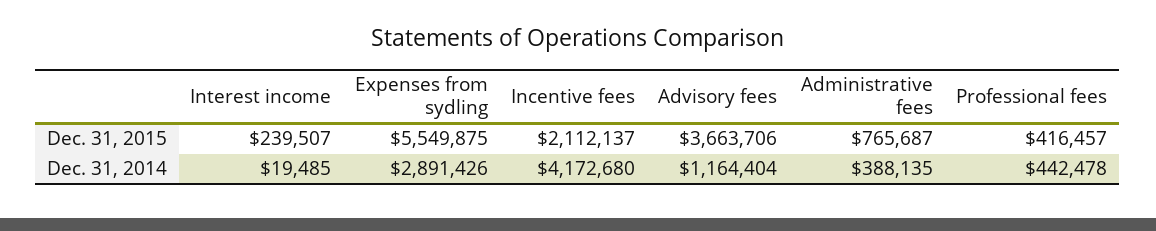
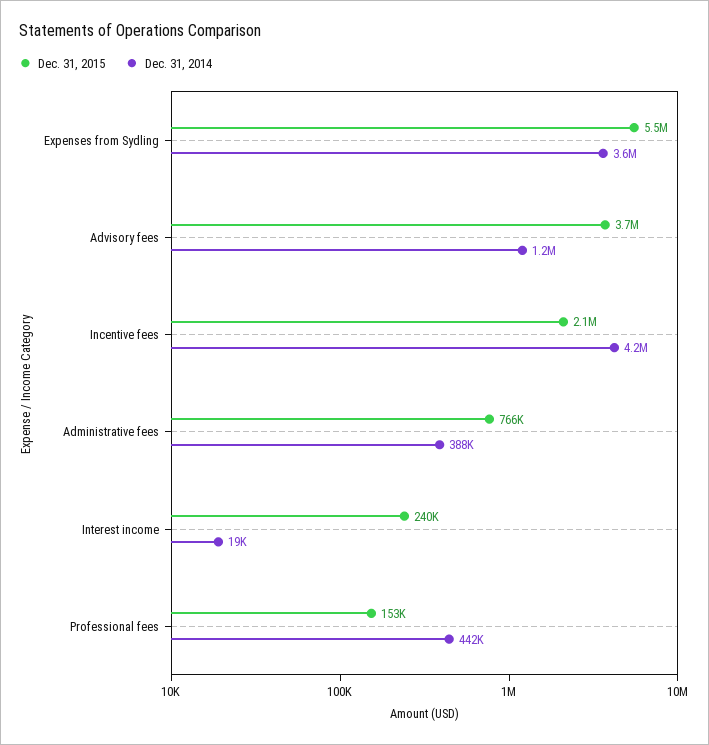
  {
    "Dec. 31, 2015": {
      "Interest income": 239507,
      "Expenses from sydling": 5549875,
      "Incentive fees": 2112137,
      "Advisory fees": 3663706,
      "Administrative fees": 765687,
-     "Professional fees": 416457
+     "Professional fees": 153000
    },
    "Dec. 31, 2014": {
      "Interest income": 19485,
-     "Expenses from sydling": 2891426,
+     "Expenses from sydling": 3600000,
      "Incentive fees": 4172680,
      "Advisory fees": 1164404,
      "Administrative fees": 388135,
      "Professional fees": 442478
    }
  }

